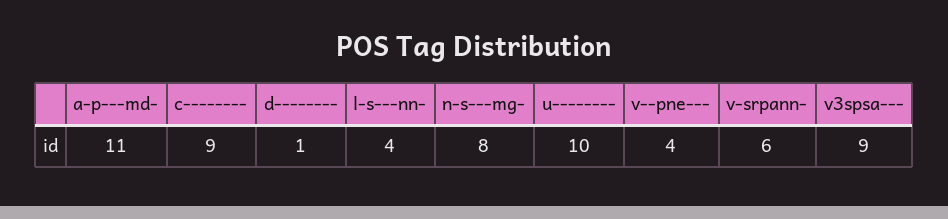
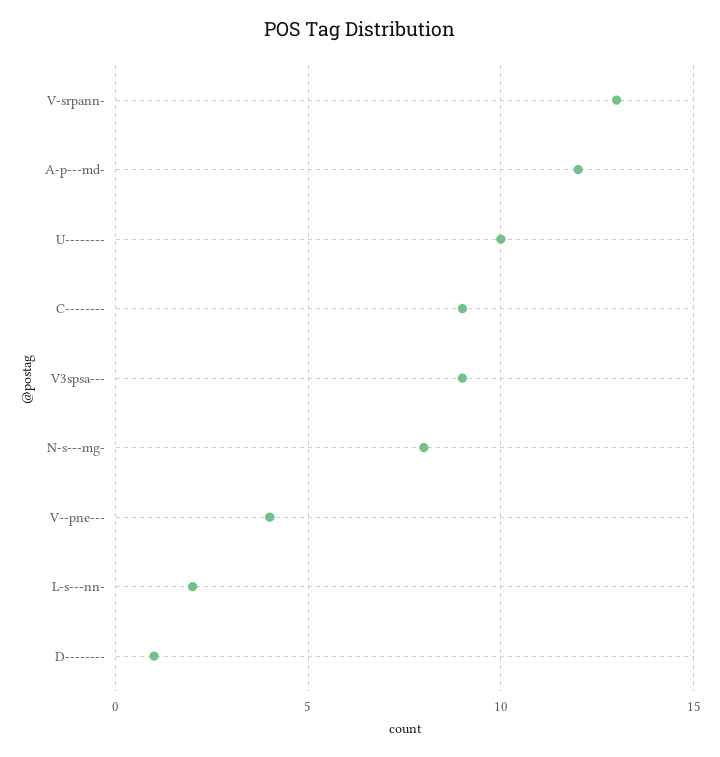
  {
-   "a-p---md-": 11,
+   "a-p---md-": 12,
    "c--------": 9,
    "d--------": 1,
-   "l-s---nn-": 4,
+   "l-s---nn-": 2,
    "n-s---mg-": 8,
    "u--------": 10,
    "v--pne---": 4,
-   "v-srpann-": 6,
+   "v-srpann-": 13,
    "v3spsa---": 9
  }

